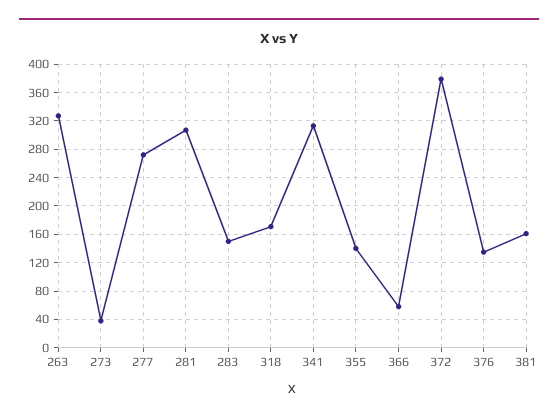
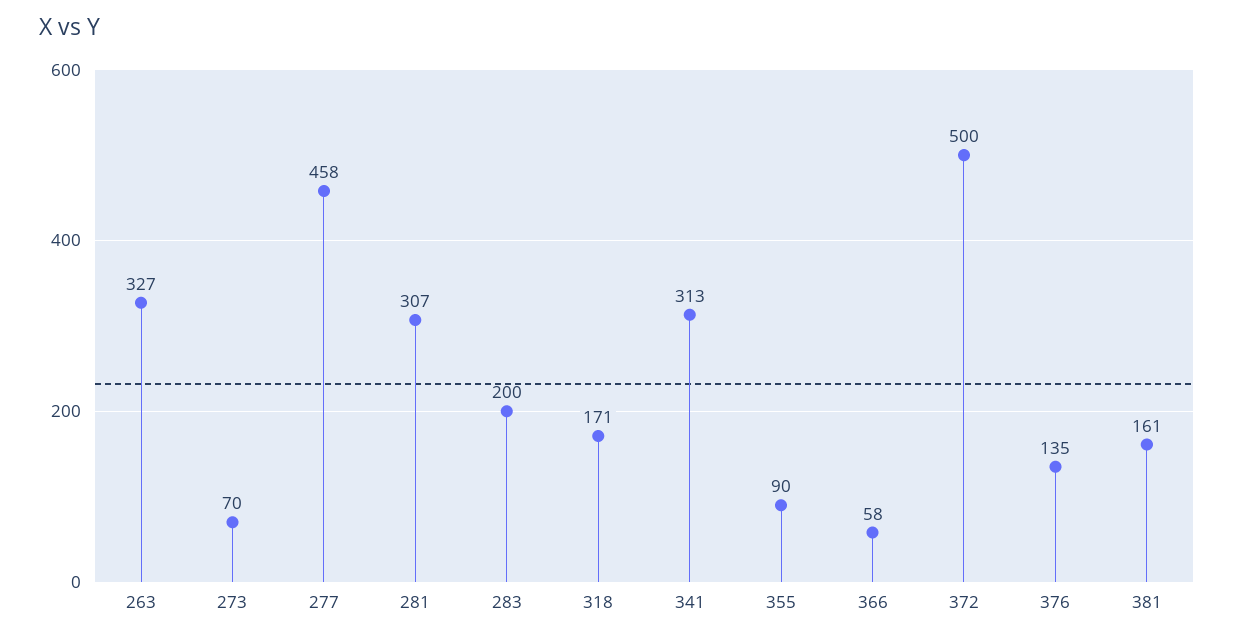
  {
    "263": 327,
-   "273": 40,
+   "273": 70,
-   "277": 270,
+   "277": 458,
    "281": 307,
-   "283": 150,
+   "283": 200,
    "318": 171,
    "341": 313,
-   "355": 140,
+   "355": 90,
    "366": 58,
-   "372": 380,
+   "372": 500,
    "376": 135,
    "381": 161
  }

